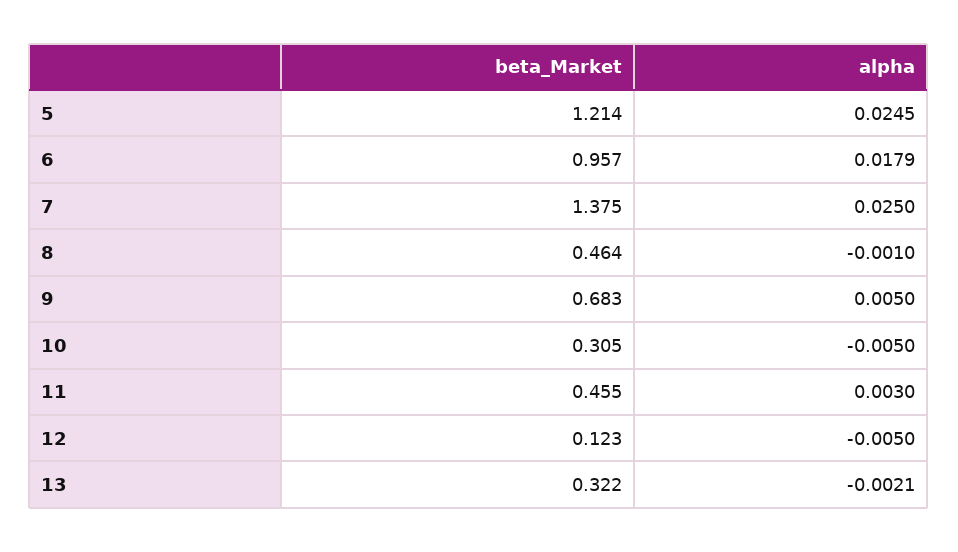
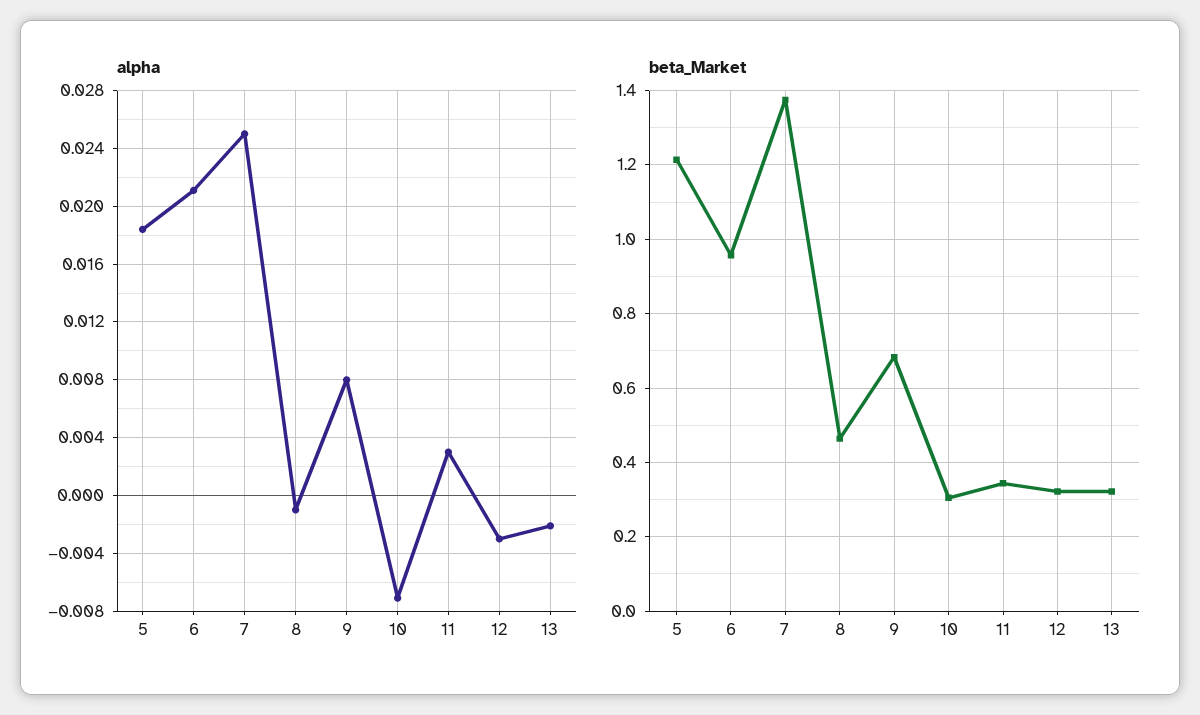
  {
    "beta_Market": {
      "5": 1.214,
      "6": 0.957,
      "7": 1.375,
      "8": 0.464,
      "9": 0.683,
      "10": 0.305,
-     "11": 0.455,
+     "11": 0.34,
-     "12": 0.123,
+     "12": 0.32,
      "13": 0.322
    },
    "alpha": {
-     "5": 0.0245,
+     "5": 0.0185,
-     "6": 0.0179,
+     "6": 0.021,
      "7": 0.025,
      "8": -0.001,
-     "9": 0.005,
+     "9": 0.008,
-     "10": -0.005,
+     "10": -0.007,
      "11": 0.003,
-     "12": -0.005,
+     "12": -0.003,
      "13": -0.0021
    }
  }

